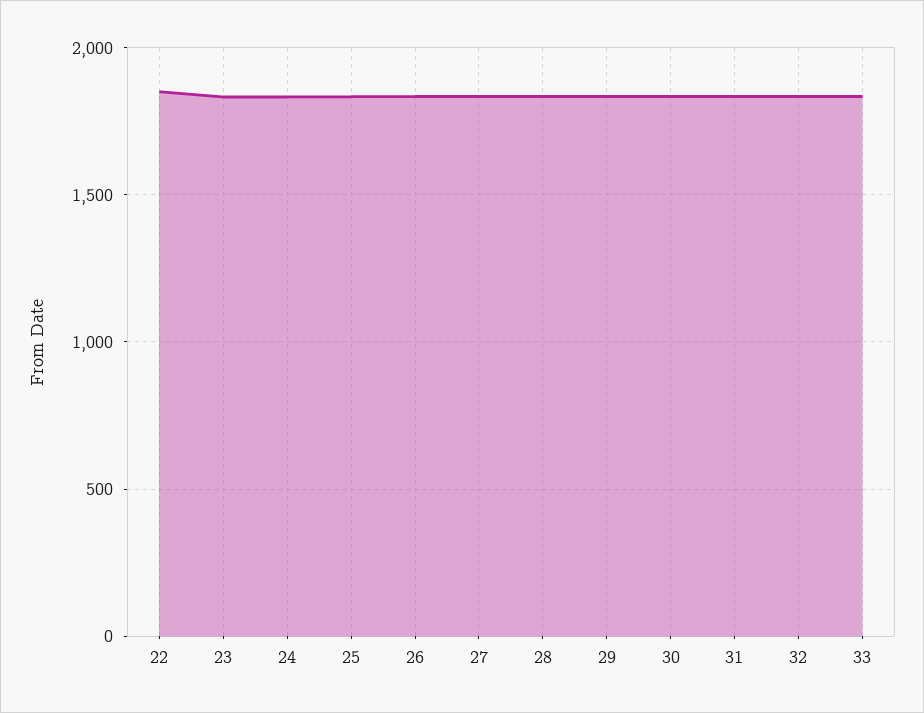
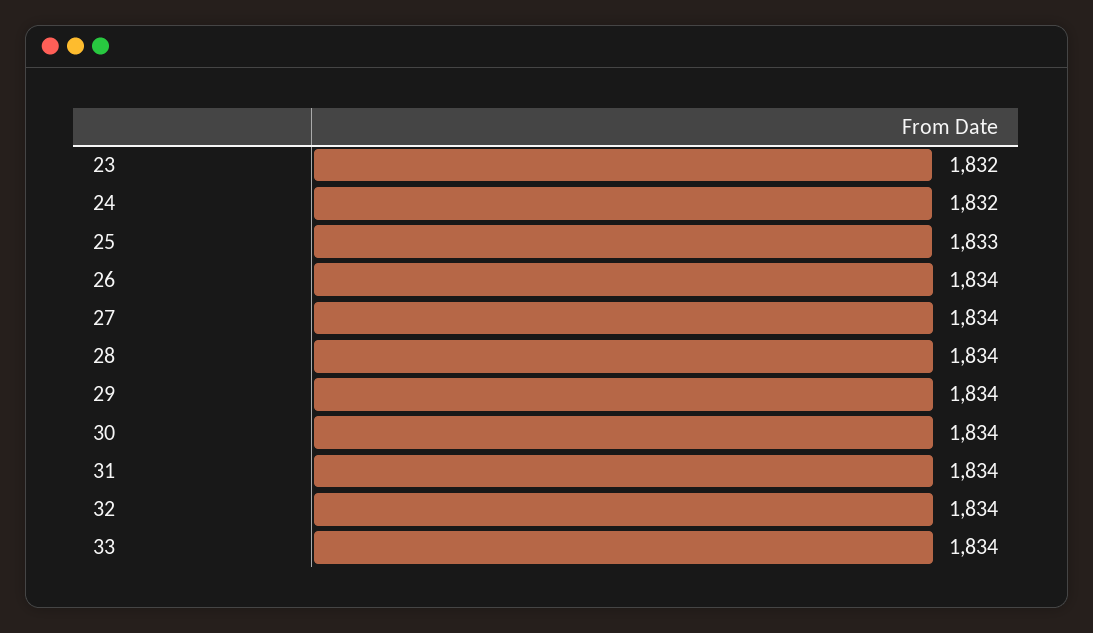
  {
-   "22": 1850,
    "23": 1832,
    "24": 1832,
    "25": 1833,
    "26": 1834,
    "27": 1834,
    "28": 1834,
    "29": 1834,
    "30": 1834,
    "31": 1834,
    "32": 1834,
    "33": 1834
  }

